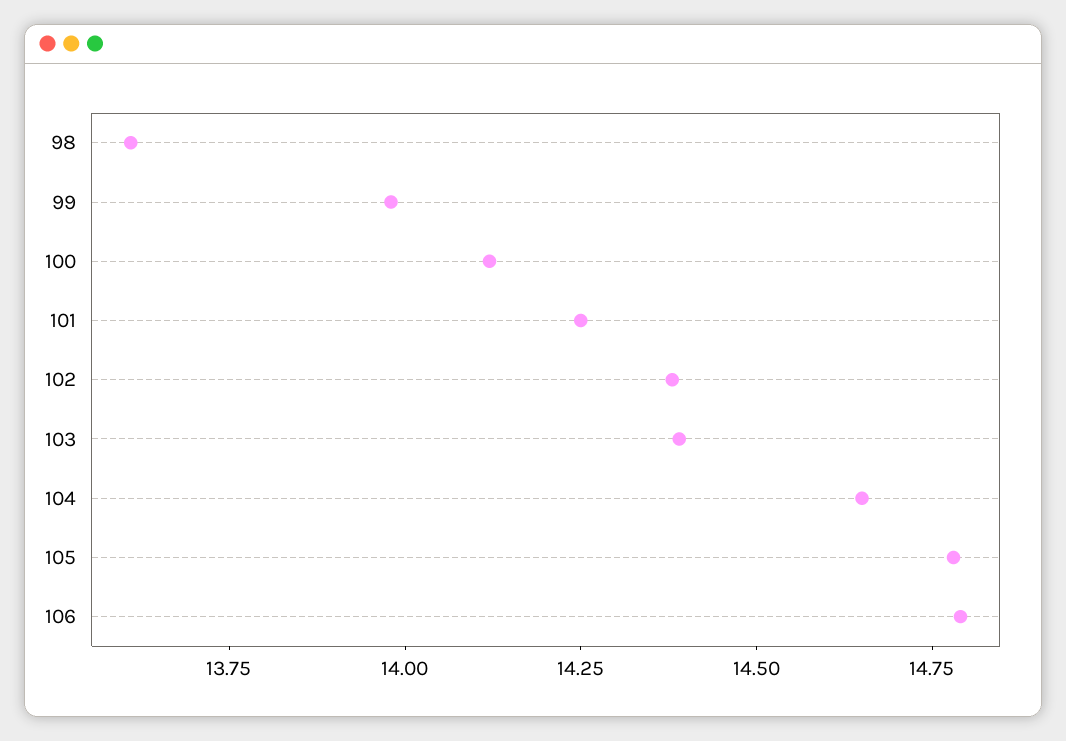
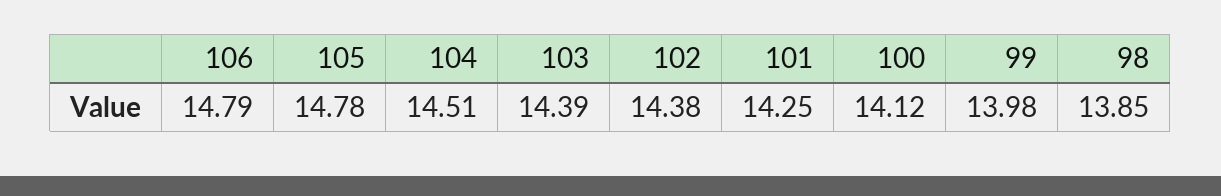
  {
-   "98": 13.6,
+   "98": 13.85,
    "99": 13.98,
    "100": 14.12,
    "101": 14.25,
    "102": 14.38,
    "103": 14.39,
-   "104": 14.65,
+   "104": 14.51,
    "105": 14.78,
    "106": 14.79
  }

